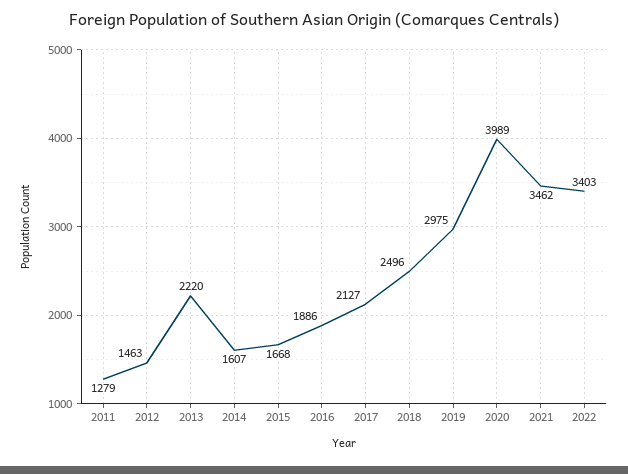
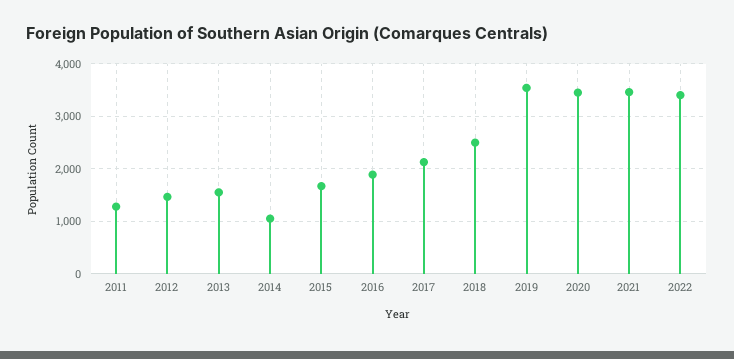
  {
    "2011": 1279,
    "2012": 1463,
-   "2013": 2220,
+   "2013": 1600,
-   "2014": 1607,
+   "2014": 1000,
    "2015": 1668,
    "2016": 1886,
    "2017": 2127,
    "2018": 2496,
-   "2019": 2975,
+   "2019": 3600,
-   "2020": 3989,
+   "2020": 3400,
    "2021": 3462,
    "2022": 3403
  }

